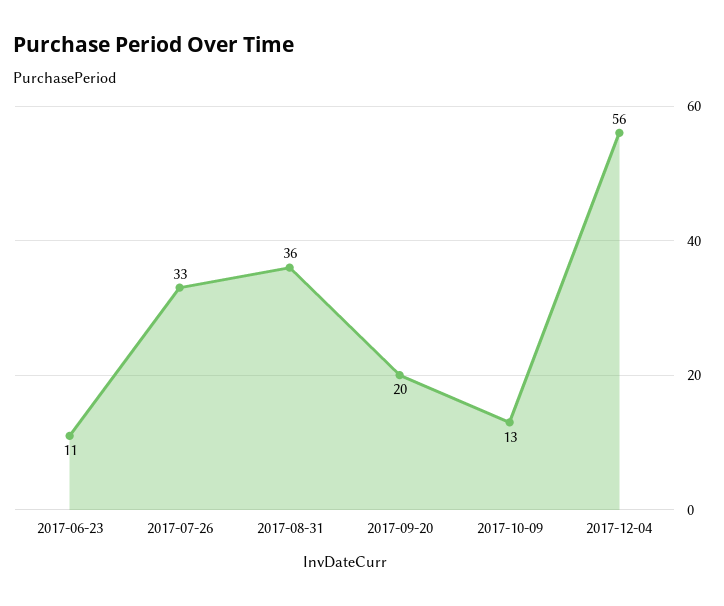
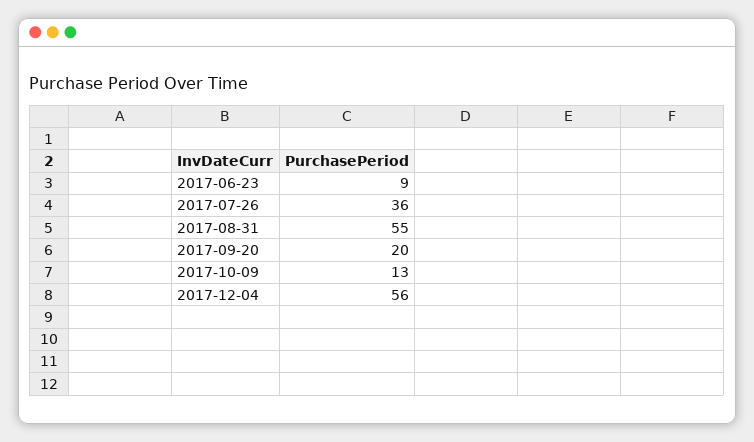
  {
-   "2017-06-23": 11,
+   "2017-06-23": 9,
-   "2017-07-26": 33,
+   "2017-07-26": 36,
-   "2017-08-31": 36,
+   "2017-08-31": 55,
    "2017-09-20": 20,
    "2017-10-09": 13,
    "2017-12-04": 56
  }

